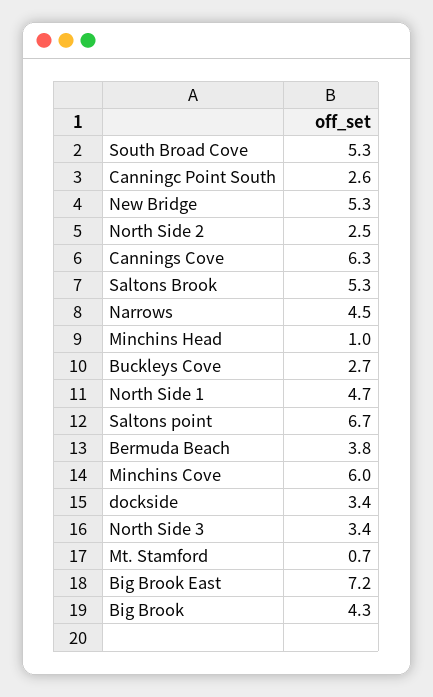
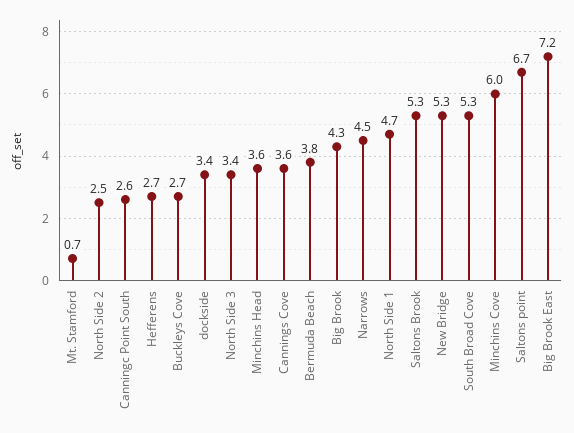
  {
    "South Broad Cove": 5.3,
    "Canningc Point South": 2.6,
    "New Bridge": 5.3,
    "North Side 2": 2.5,
-   "Cannings Cove": 6.3,
+   "Cannings Cove": 3.6,
    "Saltons Brook": 5.3,
    "Narrows": 4.5,
-   "Minchins Head": 1,
+   "Minchins Head": 3.6,
    "Buckleys Cove": 2.7,
    "North Side 1": 4.7,
    "Saltons point": 6.7,
    "Bermuda Beach": 3.8,
    "Minchins Cove": 6,
    "dockside": 3.4,
    "North Side 3": 3.4,
    "Mt. Stamford": 0.7,
    "Big Brook East": 7.2,
-   "Big Brook": 4.3
+   "Big Brook": 4.3,
+   "Hefferens": 2.7
  }

